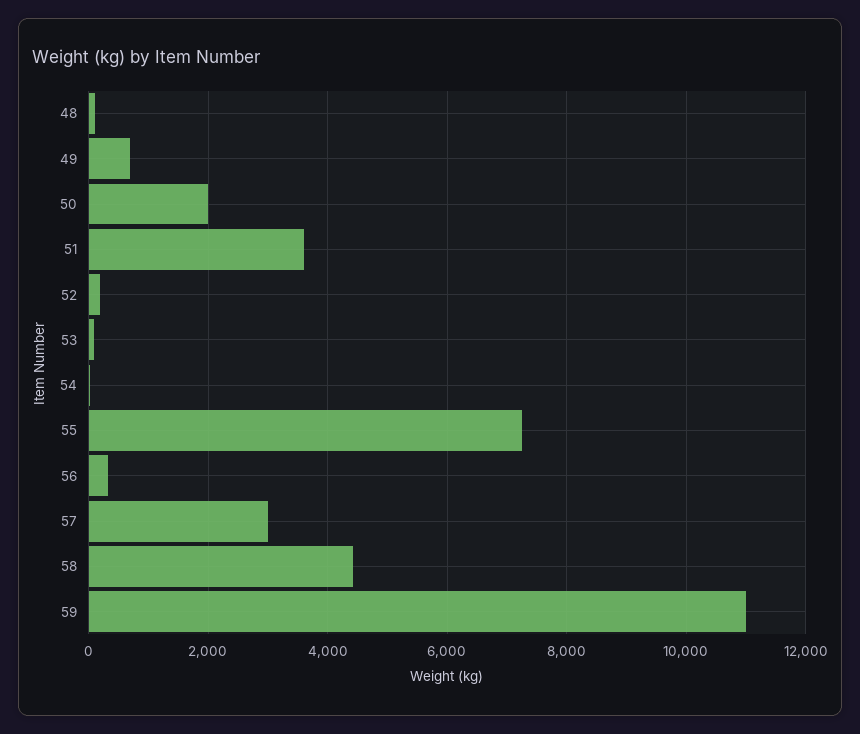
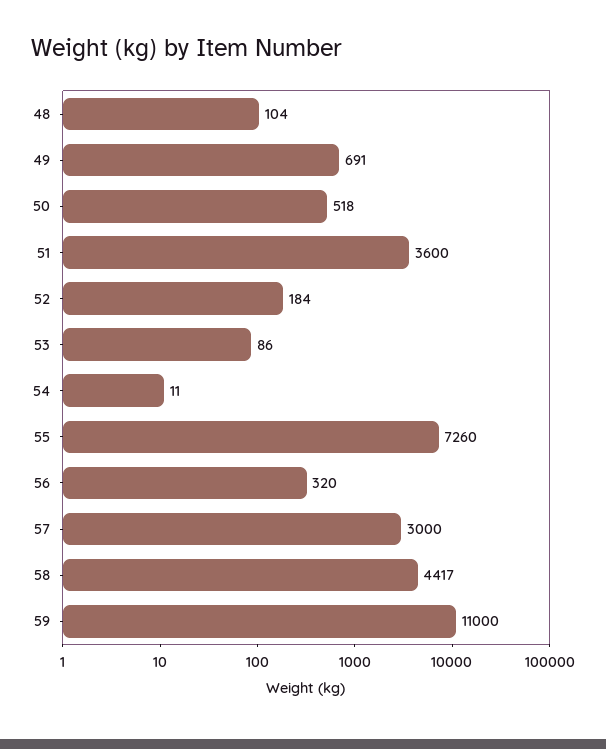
  {
    "48": 104,
    "49": 691,
-   "50": 2000,
+   "50": 518,
    "51": 3600,
    "52": 184,
    "53": 86,
    "54": 11,
    "55": 7260,
    "56": 320,
    "57": 3000,
    "58": 4417,
    "59": 11000
  }

